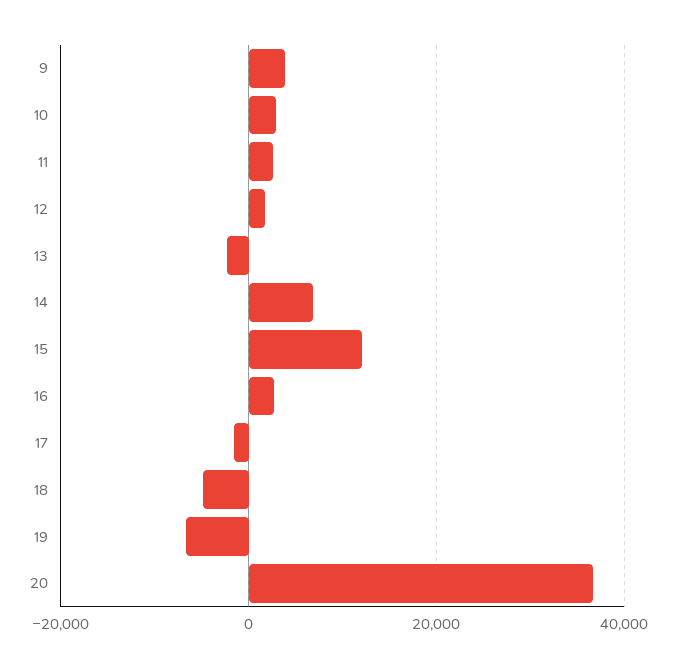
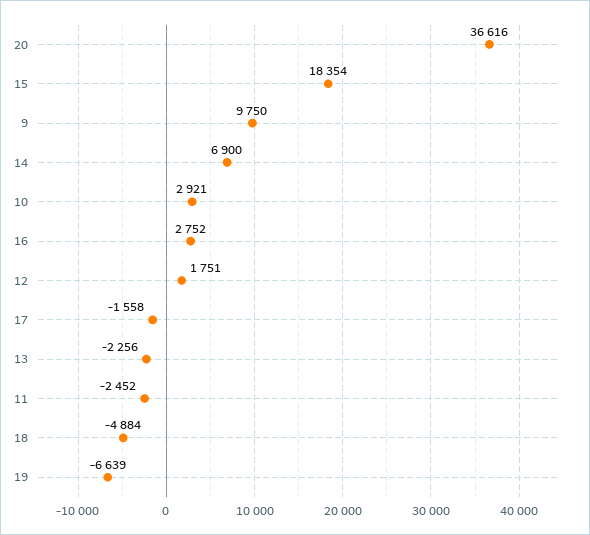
  {
-   "9": 4000,
+   "9": 9750,
    "10": 2921,
-   "11": 2000,
+   "11": -2452,
    "12": 1751,
    "13": -2256,
    "14": 6900,
-   "15": 12000,
+   "15": 18354,
    "16": 2752,
    "17": -1558,
    "18": -4884,
    "19": -6639,
    "20": 36616
  }

